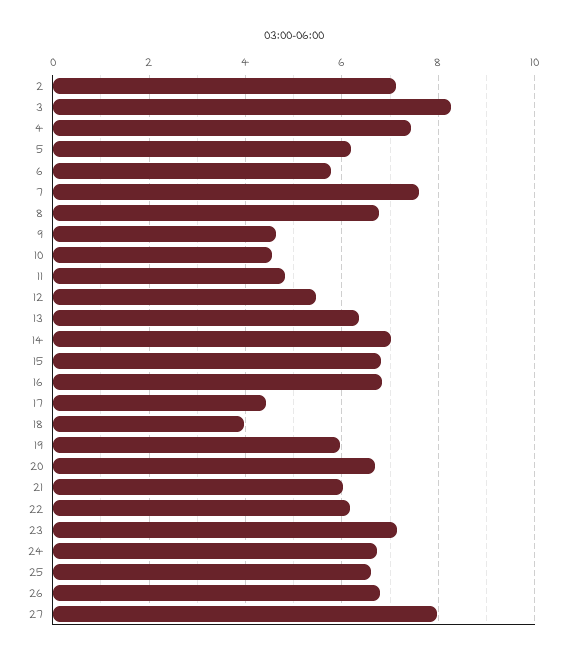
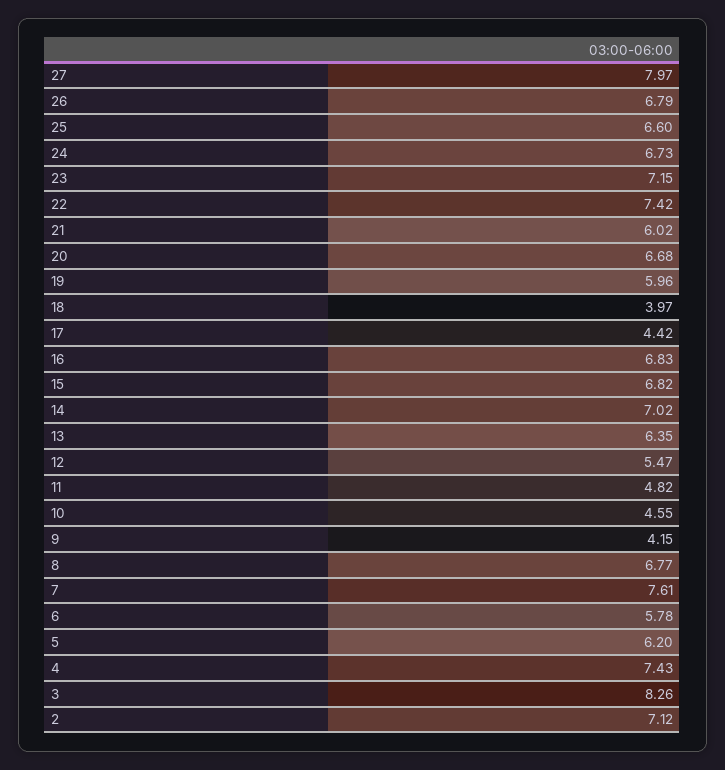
  {
    "2": 7.12,
    "3": 8.26,
    "4": 7.43,
    "5": 6.2,
    "6": 5.78,
    "7": 7.61,
    "8": 6.77,
-   "9": 4.6,
+   "9": 4.15,
    "10": 4.55,
    "11": 4.82,
    "12": 5.47,
    "13": 6.35,
    "14": 7.02,
    "15": 6.82,
    "16": 6.83,
    "17": 4.42,
    "18": 3.97,
    "19": 5.96,
    "20": 6.68,
    "21": 6.02,
-   "22": 6.2,
+   "22": 7.42,
    "23": 7.15,
    "24": 6.73,
    "25": 6.6,
    "26": 6.79,
    "27": 7.97
  }

